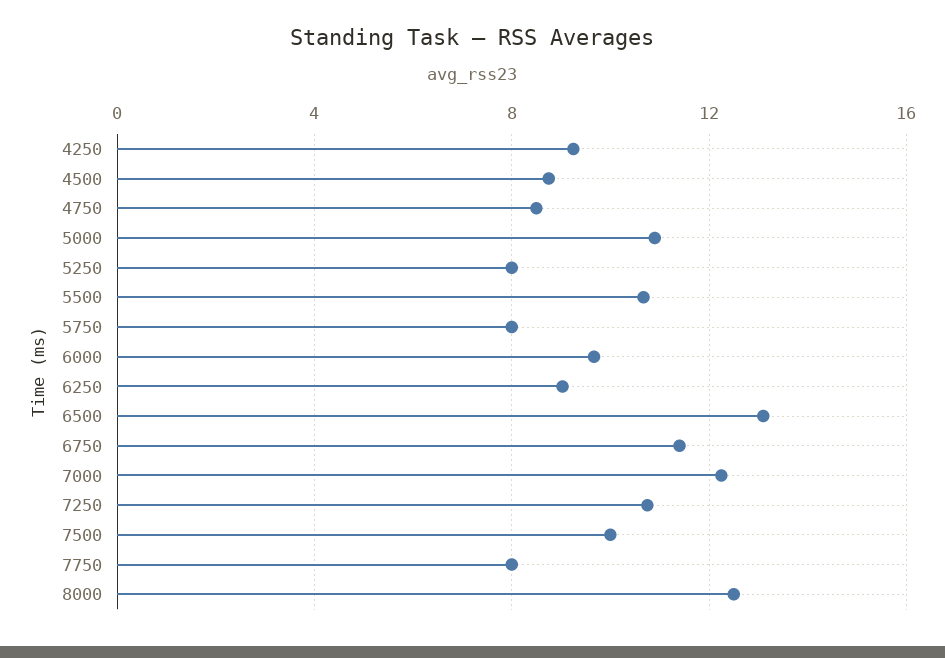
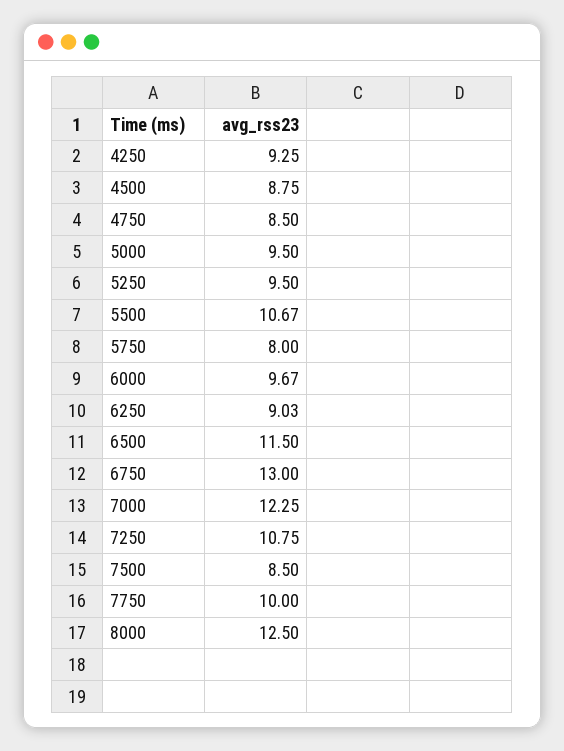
  {
    "4250": 9.25,
    "4500": 8.75,
    "4750": 8.5,
-   "5000": 11,
+   "5000": 9.5,
-   "5250": 8,
+   "5250": 9.5,
    "5500": 10.67,
    "5750": 8,
    "6000": 9.67,
    "6250": 9.03,
-   "6500": 13,
+   "6500": 11.5,
-   "6750": 11.5,
+   "6750": 13,
    "7000": 12.25,
    "7250": 10.75,
-   "7500": 10,
+   "7500": 8.5,
-   "7750": 8,
+   "7750": 10,
    "8000": 12.5
  }

